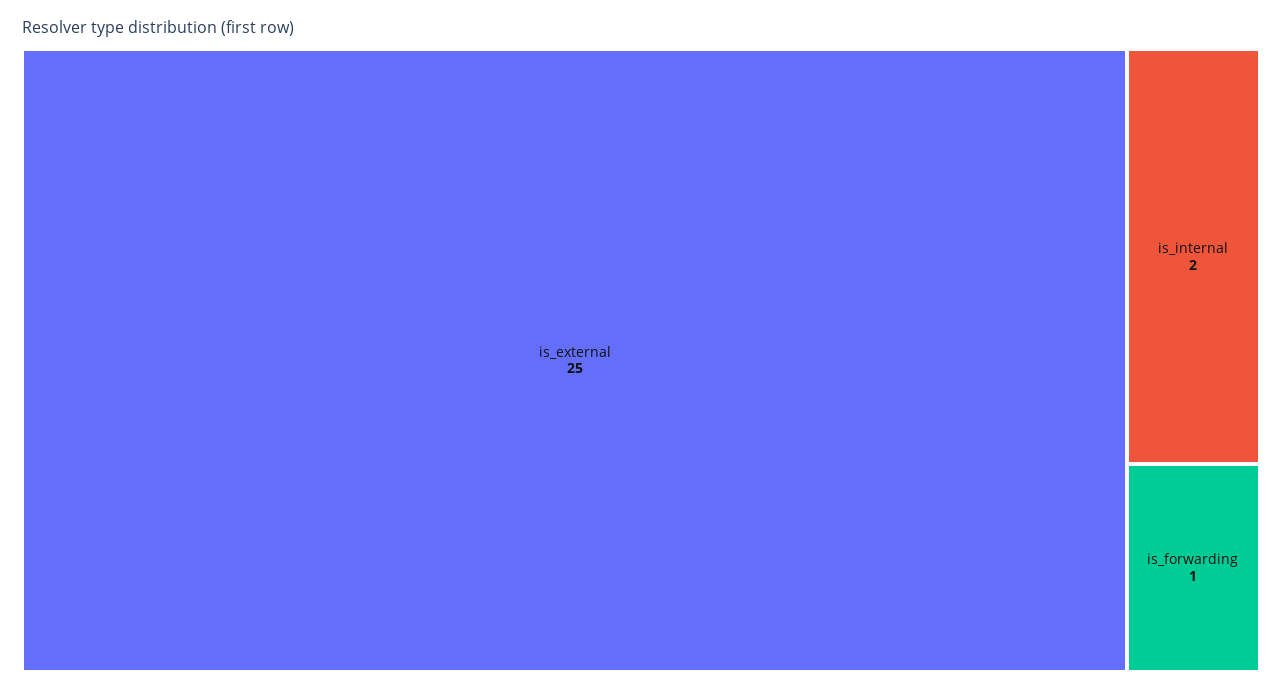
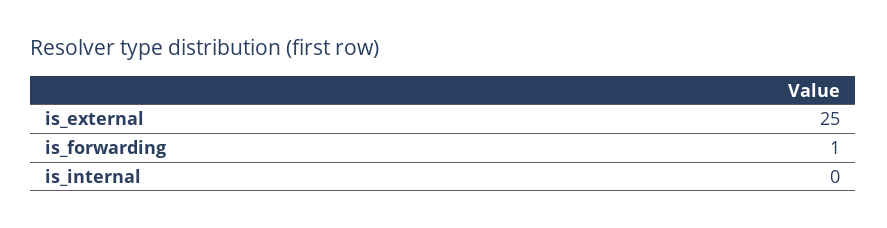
  {
    "is_external": 25,
-   "is_internal": 2,
+   "is_internal": 0,
    "is_forwarding": 1
  }

